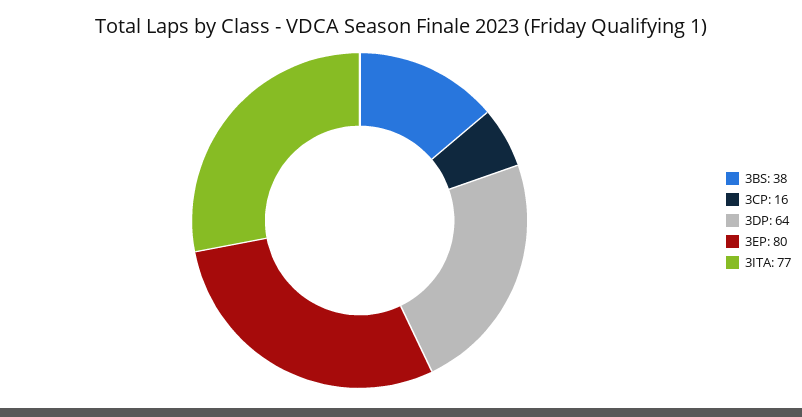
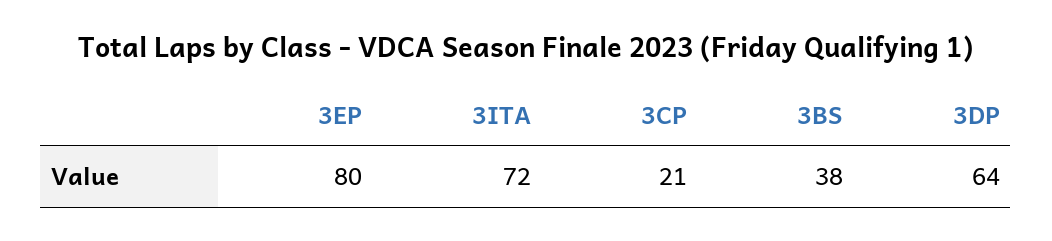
  {
    "3BS": 38,
-   "3CP": 16,
+   "3CP": 21,
    "3DP": 64,
    "3EP": 80,
-   "3ITA": 77
+   "3ITA": 72
  }

